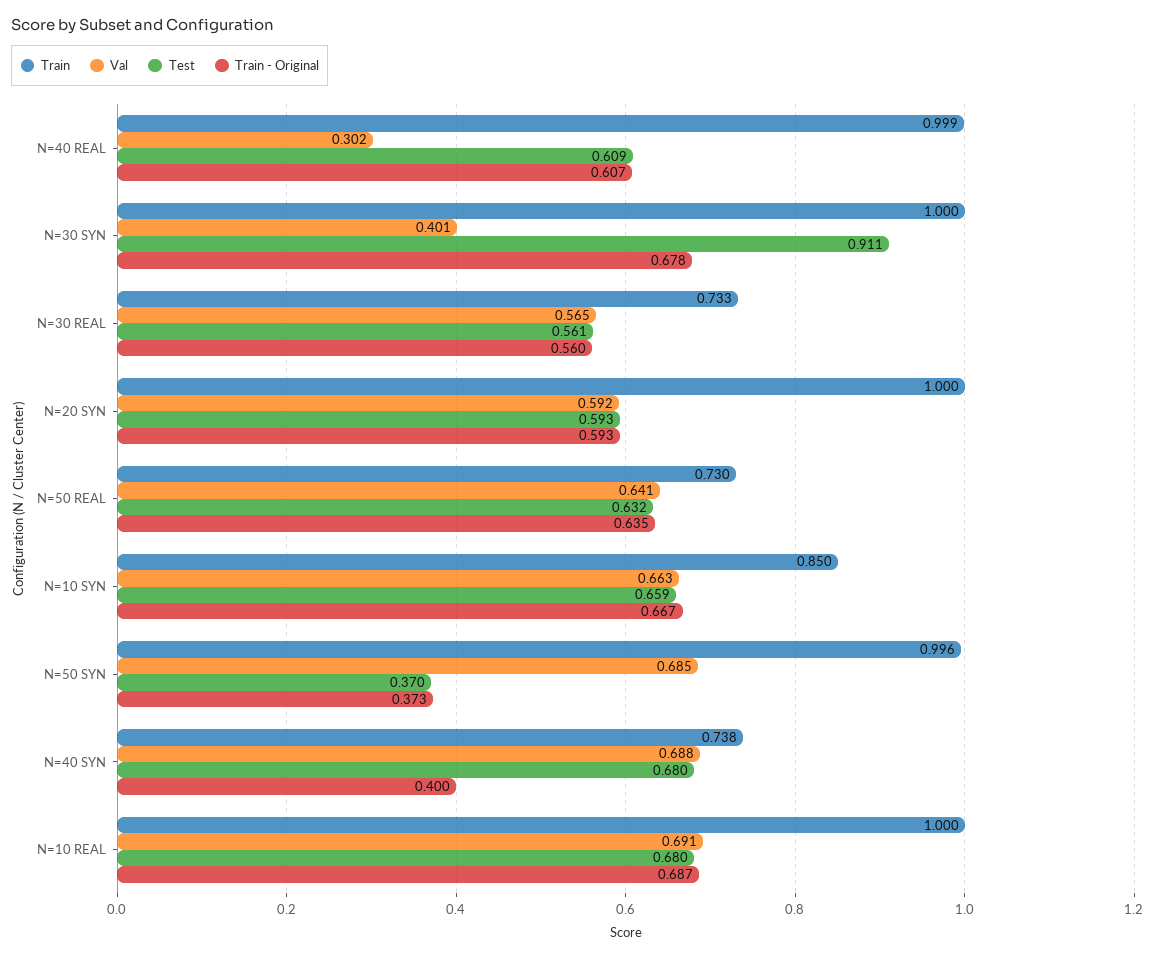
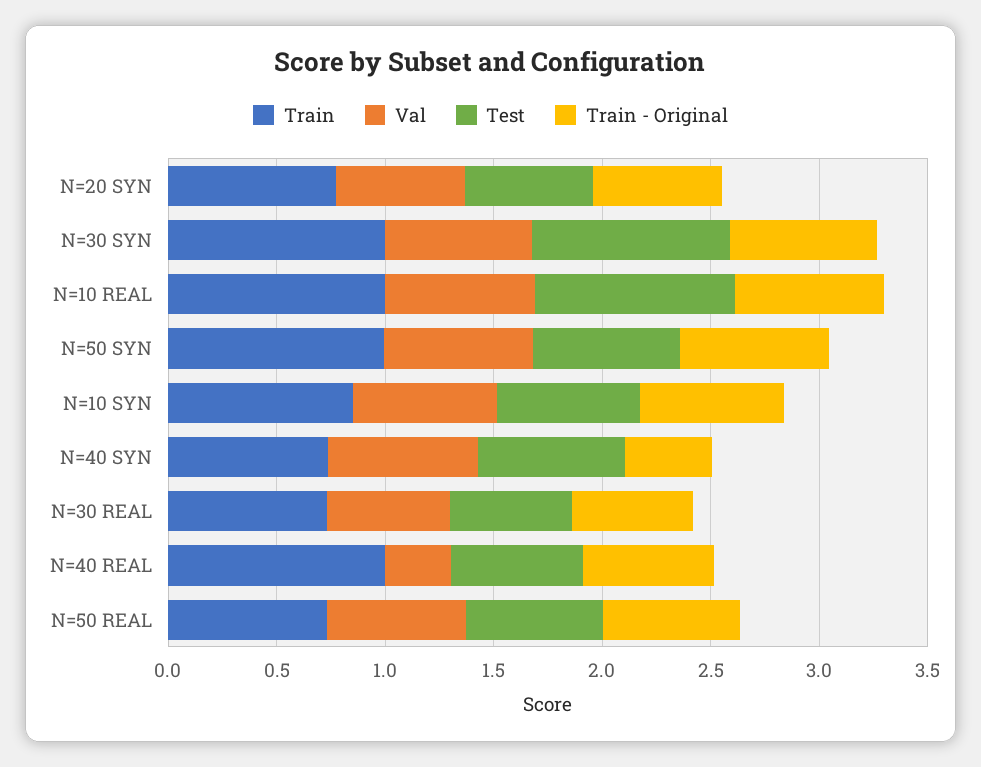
  {
    "Train": {
      "N=40 REAL": 0.999,
      "N=30 SYN": 1,
      "N=30 REAL": 0.733,
-     "N=20 SYN": 1,
+     "N=20 SYN": 0.8,
      "N=50 REAL": 0.73,
      "N=10 SYN": 0.85,
      "N=50 SYN": 0.996,
      "N=40 SYN": 0.738,
      "N=10 REAL": 1
    },
    "Val": {
      "N=40 REAL": 0.302,
-     "N=30 SYN": 0.401,
+     "N=30 SYN": 0.7,
      "N=30 REAL": 0.565,
      "N=20 SYN": 0.592,
      "N=50 REAL": 0.641,
      "N=10 SYN": 0.663,
      "N=50 SYN": 0.685,
      "N=40 SYN": 0.688,
      "N=10 REAL": 0.691
    },
    "Test": {
      "N=40 REAL": 0.609,
      "N=30 SYN": 0.911,
      "N=30 REAL": 0.561,
      "N=20 SYN": 0.593,
      "N=50 REAL": 0.632,
      "N=10 SYN": 0.659,
-     "N=50 SYN": 0.37,
+     "N=50 SYN": 0.7,
      "N=40 SYN": 0.68,
-     "N=10 REAL": 0.68
+     "N=10 REAL": 0.9
    },
    "Train - Original": {
      "N=40 REAL": 0.607,
      "N=30 SYN": 0.678,
      "N=30 REAL": 0.56,
      "N=20 SYN": 0.593,
      "N=50 REAL": 0.635,
      "N=10 SYN": 0.667,
-     "N=50 SYN": 0.373,
+     "N=50 SYN": 0.7,
      "N=40 SYN": 0.4,
      "N=10 REAL": 0.687
    }
  }

